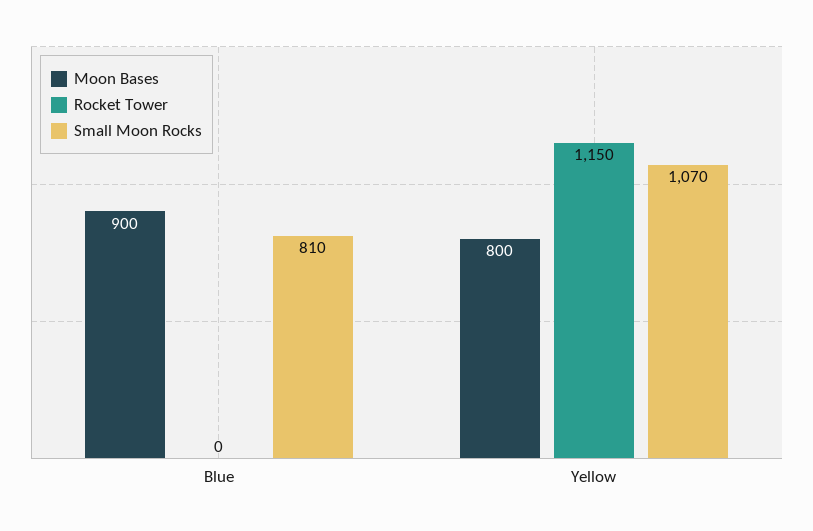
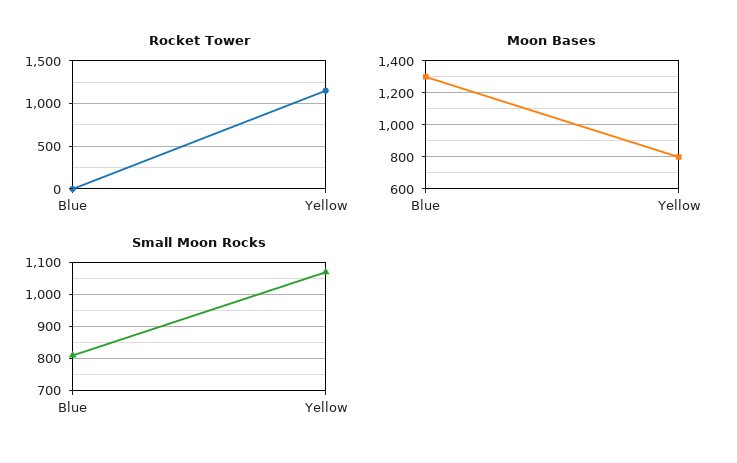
  {
    "Moon Bases": {
-     "Blue": 900,
+     "Blue": 1300,
      "Yellow": 800
    },
    "Rocket Tower": {
      "Blue": 0,
      "Yellow": 1150
    },
    "Small Moon Rocks": {
      "Blue": 810,
      "Yellow": 1070
    }
  }

